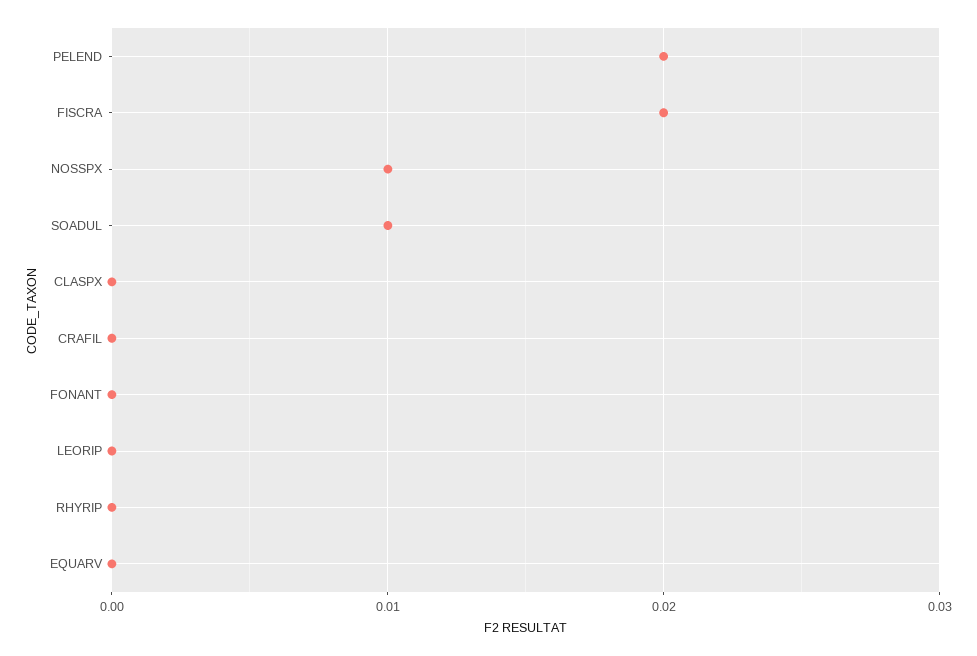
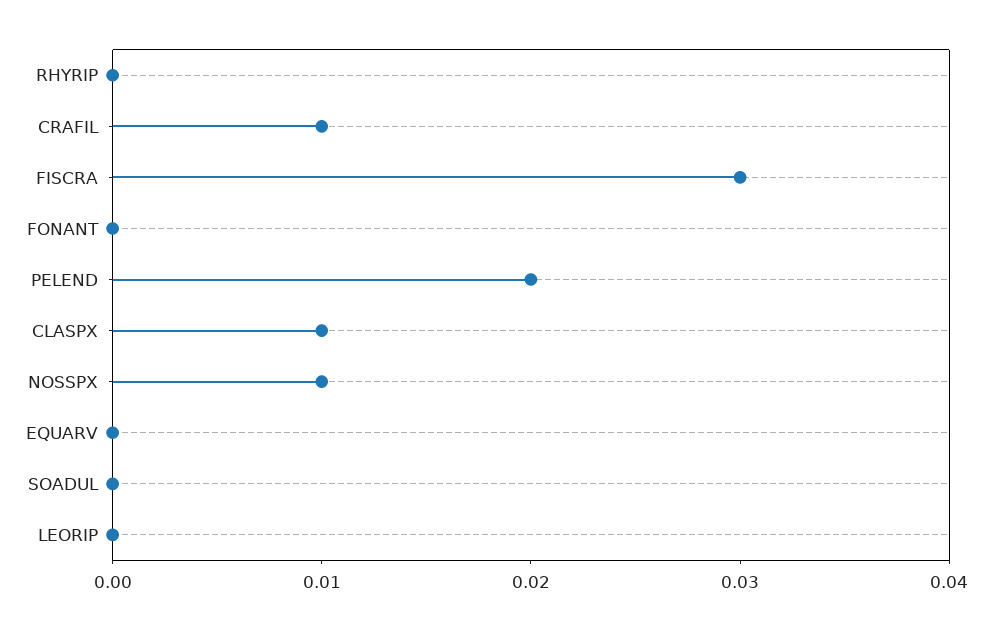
  {
    "PELEND": 0.02,
-   "FISCRA": 0.02,
+   "FISCRA": 0.03,
    "NOSSPX": 0.01,
-   "SOADUL": 0.01,
+   "SOADUL": 0,
-   "CLASPX": 0,
+   "CLASPX": 0.01,
-   "CRAFIL": 0,
+   "CRAFIL": 0.01,
    "FONANT": 0,
    "LEORIP": 0,
    "RHYRIP": 0,
    "EQUARV": 0
  }

